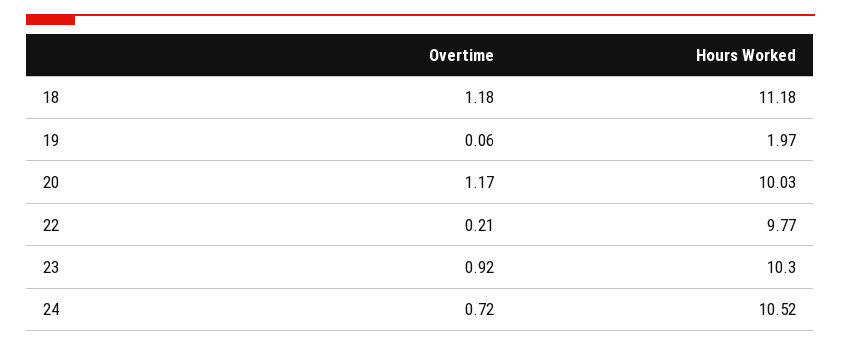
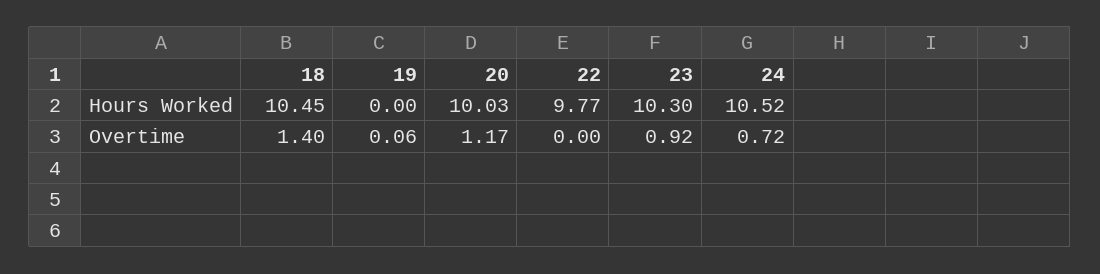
  {
    "Overtime": {
-     "18": 1.18,
+     "18": 1.4,
      "19": 0.06,
      "20": 1.17,
-     "22": 0.21,
+     "22": 0,
      "23": 0.92,
      "24": 0.72
    },
    "Hours Worked": {
-     "18": 11.18,
+     "18": 10.45,
-     "19": 1.97,
+     "19": 0,
      "20": 10.03,
      "22": 9.77,
      "23": 10.3,
      "24": 10.52
    }
  }

